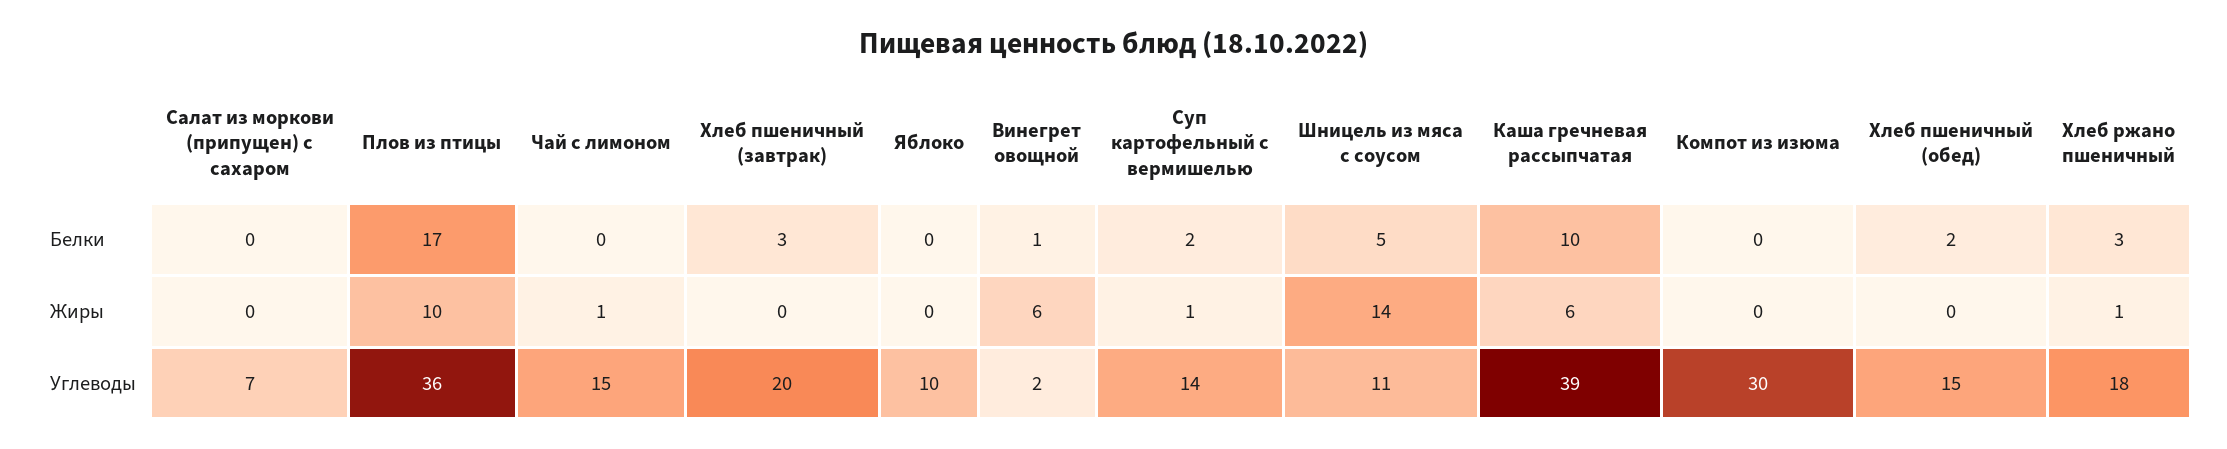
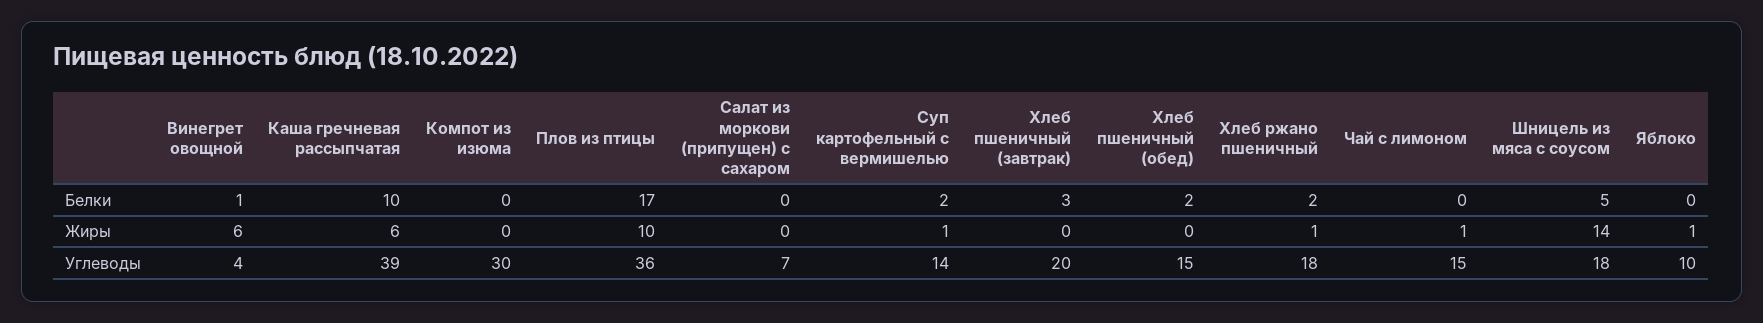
  {
    "Салат из моркови (припущен) с сахаром": {
      "Белки": 0,
      "Жиры": 0,
      "Углеводы": 7
    },
    "Плов из птицы": {
      "Белки": 17,
      "Жиры": 10,
      "Углеводы": 36
    },
    "Чай с лимоном": {
      "Белки": 0,
      "Жиры": 1,
      "Углеводы": 15
    },
    "Хлеб пшеничный (завтрак)": {
      "Белки": 3,
      "Жиры": 0,
      "Углеводы": 20
    },
    "Яблоко": {
      "Белки": 0,
-     "Жиры": 0,
+     "Жиры": 1,
      "Углеводы": 10
    },
    "Винегрет овощной": {
      "Белки": 1,
      "Жиры": 6,
-     "Углеводы": 2
+     "Углеводы": 4
    },
    "Суп картофельный с вермишелью": {
      "Белки": 2,
      "Жиры": 1,
      "Углеводы": 14
    },
    "Шницель из мяса с соусом": {
      "Белки": 5,
      "Жиры": 14,
-     "Углеводы": 11
+     "Углеводы": 18
    },
    "Каша гречневая рассыпчатая": {
      "Белки": 10,
      "Жиры": 6,
      "Углеводы": 39
    },
    "Компот из изюма": {
      "Белки": 0,
      "Жиры": 0,
      "Углеводы": 30
    },
    "Хлеб пшеничный (обед)": {
      "Белки": 2,
      "Жиры": 0,
      "Углеводы": 15
    },
    "Хлеб ржано пшеничный": {
-     "Белки": 3,
+     "Белки": 2,
      "Жиры": 1,
      "Углеводы": 18
    }
  }

